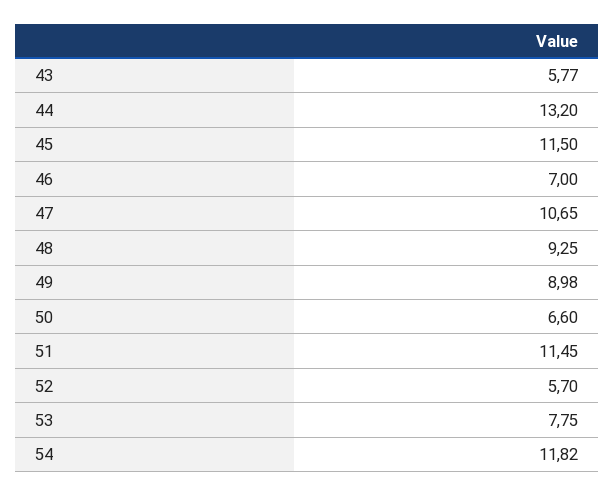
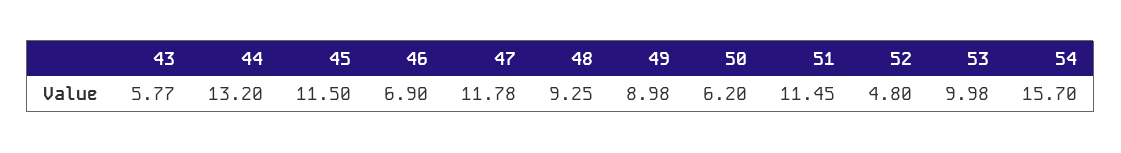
  {
    "43": 5.77,
    "44": 13.2,
    "45": 11.5,
-   "46": 7,
+   "46": 6.9,
-   "47": 10.65,
+   "47": 11.78,
    "48": 9.25,
    "49": 8.98,
-   "50": 6.6,
+   "50": 6.2,
    "51": 11.45,
-   "52": 5.7,
+   "52": 4.8,
-   "53": 7.75,
+   "53": 9.98,
-   "54": 11.82
+   "54": 15.7
  }

